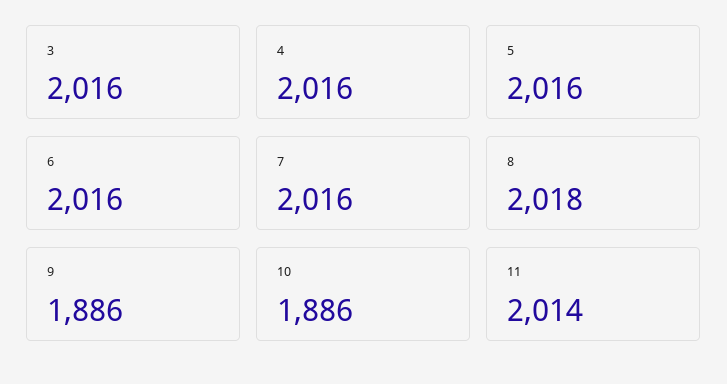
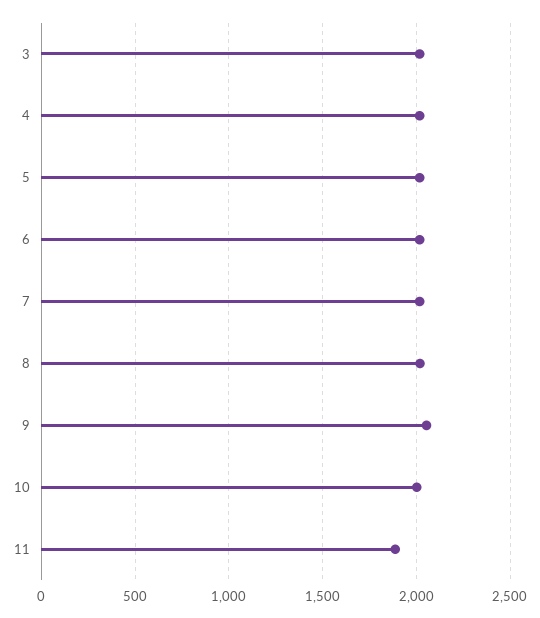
  {
    "3": 2016,
    "4": 2016,
    "5": 2016,
    "6": 2016,
    "7": 2016,
    "8": 2018,
-   "9": 1886,
+   "9": 2050,
-   "10": 1886,
+   "10": 2000,
-   "11": 2014
+   "11": 1900
  }

